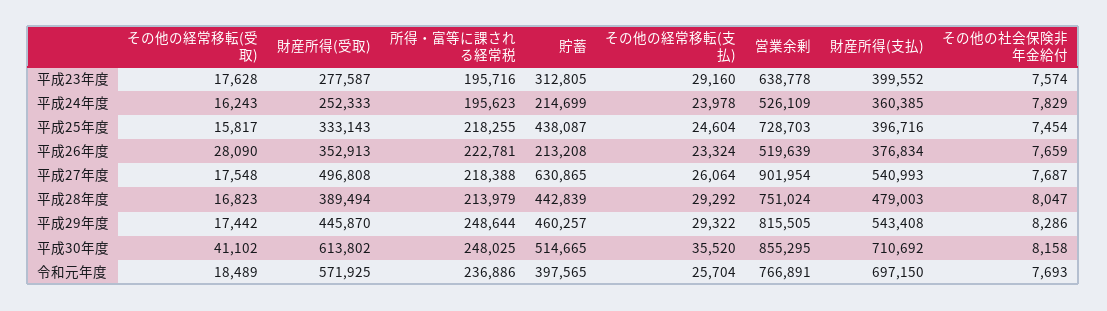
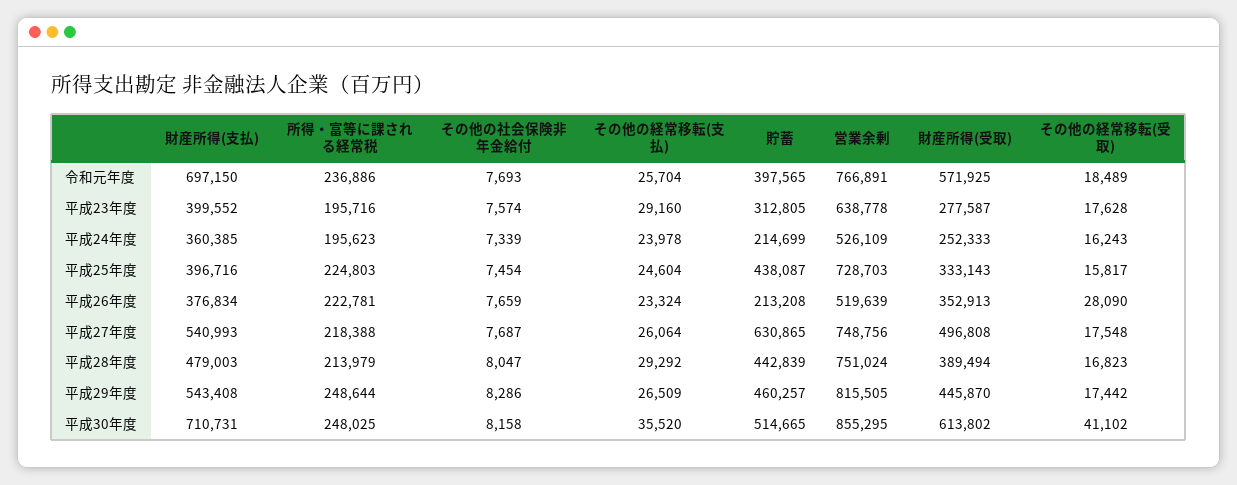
  {
    "その他の経常移転(受取)": {
      "平成23年度": 17628,
      "平成24年度": 16243,
      "平成25年度": 15817,
      "平成26年度": 28090,
      "平成27年度": 17548,
      "平成28年度": 16823,
      "平成29年度": 17442,
      "平成30年度": 41102,
      "令和元年度": 18489
    },
    "財産所得(受取)": {
      "平成23年度": 277587,
      "平成24年度": 252333,
      "平成25年度": 333143,
      "平成26年度": 352913,
      "平成27年度": 496808,
      "平成28年度": 389494,
      "平成29年度": 445870,
      "平成30年度": 613802,
      "令和元年度": 571925
    },
    "所得・富等に課される経常税": {
      "平成23年度": 195716,
      "平成24年度": 195623,
-     "平成25年度": 218255,
+     "平成25年度": 224803,
      "平成26年度": 222781,
      "平成27年度": 218388,
      "平成28年度": 213979,
      "平成29年度": 248644,
      "平成30年度": 248025,
      "令和元年度": 236886
    },
    "貯蓄": {
      "平成23年度": 312805,
      "平成24年度": 214699,
      "平成25年度": 438087,
      "平成26年度": 213208,
      "平成27年度": 630865,
      "平成28年度": 442839,
      "平成29年度": 460257,
      "平成30年度": 514665,
      "令和元年度": 397565
    },
    "その他の経常移転(支払)": {
      "平成23年度": 29160,
      "平成24年度": 23978,
      "平成25年度": 24604,
      "平成26年度": 23324,
      "平成27年度": 26064,
      "平成28年度": 29292,
-     "平成29年度": 29322,
+     "平成29年度": 26509,
      "平成30年度": 35520,
      "令和元年度": 25704
    },
    "営業余剰": {
      "平成23年度": 638778,
      "平成24年度": 526109,
      "平成25年度": 728703,
      "平成26年度": 519639,
-     "平成27年度": 901954,
+     "平成27年度": 748756,
      "平成28年度": 751024,
      "平成29年度": 815505,
      "平成30年度": 855295,
      "令和元年度": 766891
    },
    "財産所得(支払)": {
      "平成23年度": 399552,
      "平成24年度": 360385,
      "平成25年度": 396716,
      "平成26年度": 376834,
      "平成27年度": 540993,
      "平成28年度": 479003,
      "平成29年度": 543408,
-     "平成30年度": 710692,
+     "平成30年度": 710731,
      "令和元年度": 697150
    },
    "その他の社会保険非年金給付": {
      "平成23年度": 7574,
-     "平成24年度": 7829,
+     "平成24年度": 7339,
      "平成25年度": 7454,
      "平成26年度": 7659,
      "平成27年度": 7687,
      "平成28年度": 8047,
      "平成29年度": 8286,
      "平成30年度": 8158,
      "令和元年度": 7693
    }
  }

